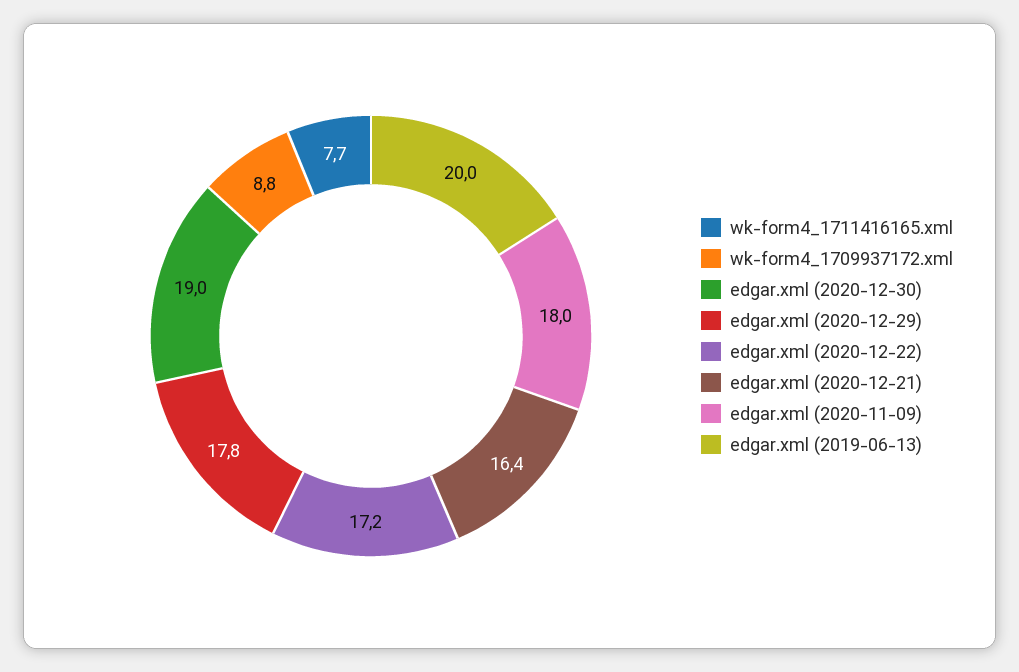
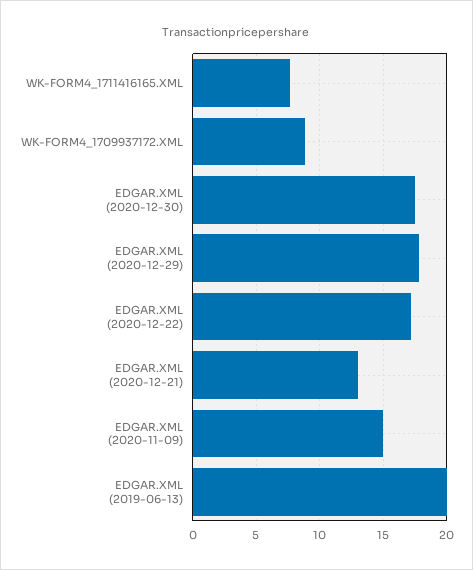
  {
    "wk-form4_1711416165.xml": 7.7,
    "wk-form4_1709937172.xml": 8.8,
-   "edgar.xml (2020-12-30)": 19,
+   "edgar.xml (2020-12-30)": 17.5,
    "edgar.xml (2020-12-29)": 17.8,
    "edgar.xml (2020-12-22)": 17.2,
-   "edgar.xml (2020-12-21)": 16.4,
+   "edgar.xml (2020-12-21)": 13,
-   "edgar.xml (2020-11-09)": 18,
+   "edgar.xml (2020-11-09)": 15,
    "edgar.xml (2019-06-13)": 20
  }

